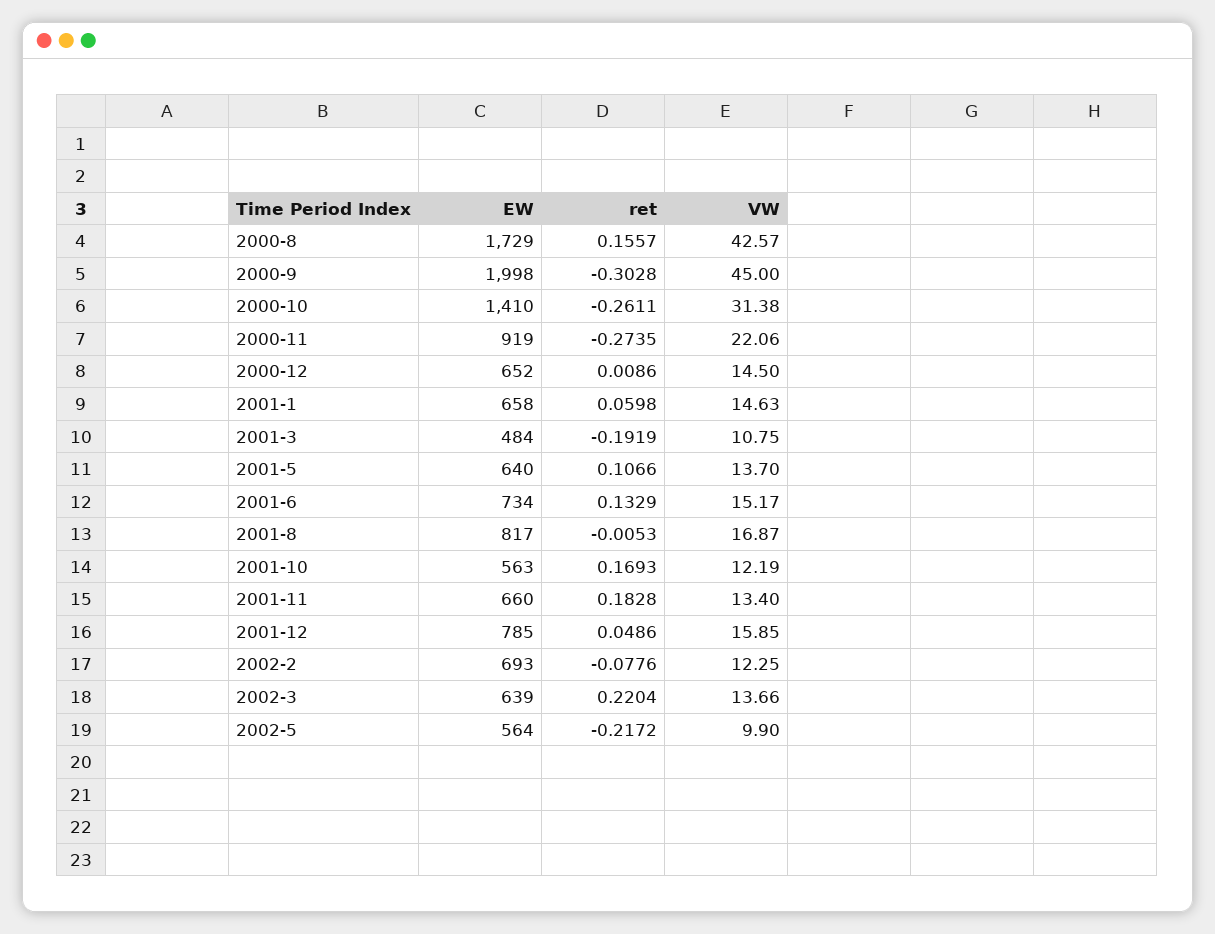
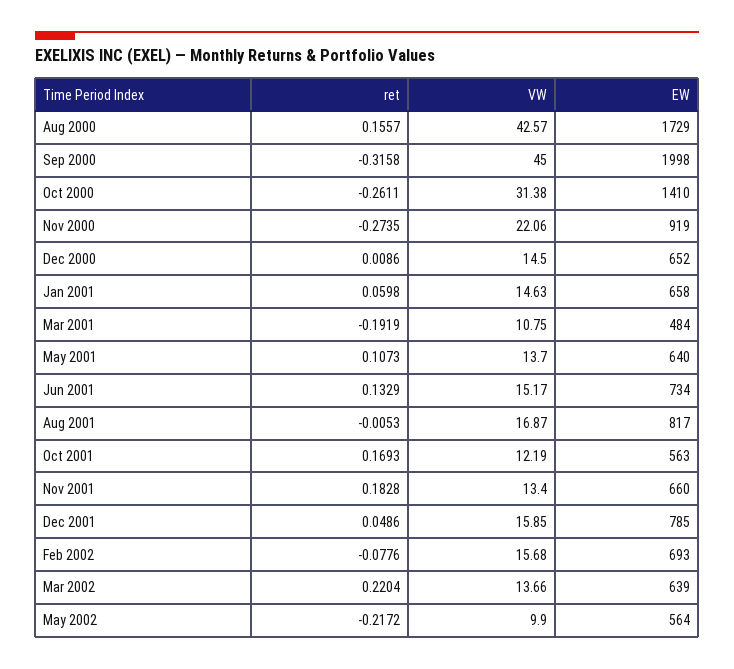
  {
    "EW": {
      "2000-8": 1729,
      "2000-9": 1998,
      "2000-10": 1410,
      "2000-11": 919,
      "2000-12": 652,
      "2001-1": 658,
      "2001-3": 484,
      "2001-5": 640,
      "2001-6": 734,
      "2001-8": 817,
      "2001-10": 563,
      "2001-11": 660,
      "2001-12": 785,
      "2002-2": 693,
      "2002-3": 639,
      "2002-5": 564
    },
    "ret": {
      "2000-8": 0.1557,
-     "2000-9": -0.3028,
+     "2000-9": -0.3158,
      "2000-10": -0.2611,
      "2000-11": -0.2735,
      "2000-12": 0.0086,
      "2001-1": 0.0598,
      "2001-3": -0.1919,
-     "2001-5": 0.1066,
+     "2001-5": 0.1073,
      "2001-6": 0.1329,
      "2001-8": -0.0053,
      "2001-10": 0.1693,
      "2001-11": 0.1828,
      "2001-12": 0.0486,
      "2002-2": -0.0776,
      "2002-3": 0.2204,
      "2002-5": -0.2172
    },
    "VW": {
      "2000-8": 42.57,
      "2000-9": 45,
      "2000-10": 31.38,
      "2000-11": 22.06,
      "2000-12": 14.5,
      "2001-1": 14.63,
      "2001-3": 10.75,
      "2001-5": 13.7,
      "2001-6": 15.17,
      "2001-8": 16.87,
      "2001-10": 12.19,
      "2001-11": 13.4,
      "2001-12": 15.85,
-     "2002-2": 12.25,
+     "2002-2": 15.68,
      "2002-3": 13.66,
      "2002-5": 9.9
    }
  }

